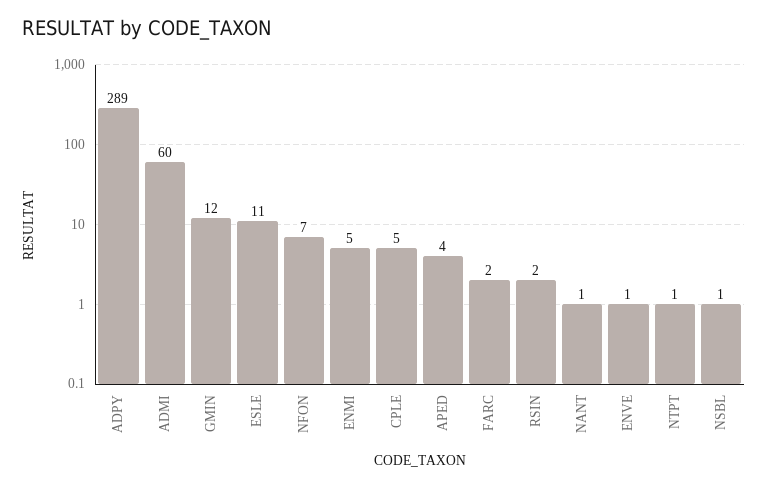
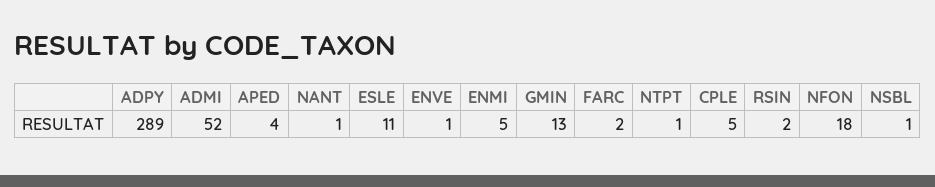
  {
    "ADPY": 289,
-   "ADMI": 60,
+   "ADMI": 52,
-   "GMIN": 12,
+   "GMIN": 13,
    "ESLE": 11,
-   "NFON": 7,
+   "NFON": 18,
    "ENMI": 5,
    "CPLE": 5,
    "APED": 4,
    "FARC": 2,
    "RSIN": 2,
    "NANT": 1,
    "ENVE": 1,
    "NTPT": 1,
    "NSBL": 1
  }

